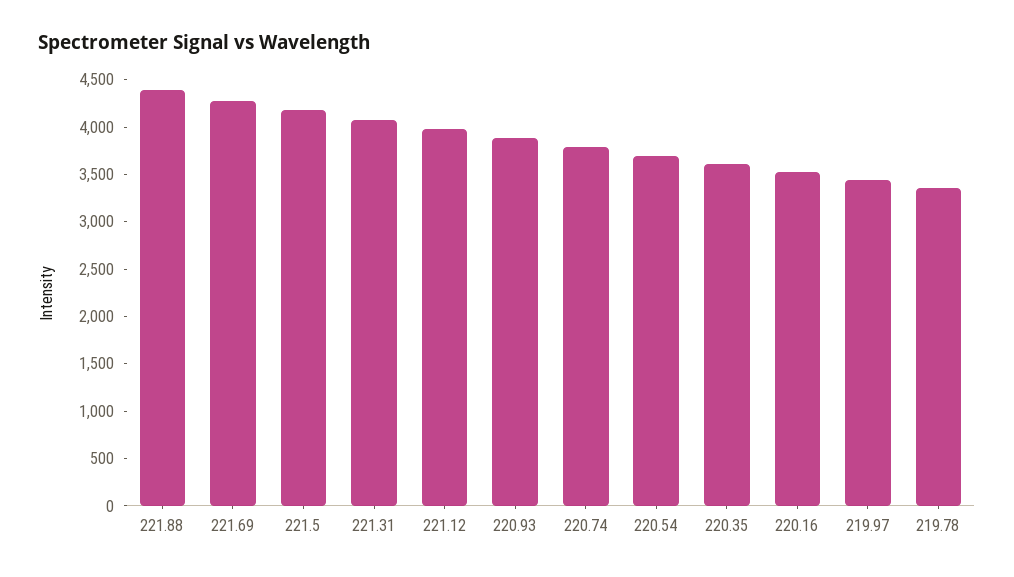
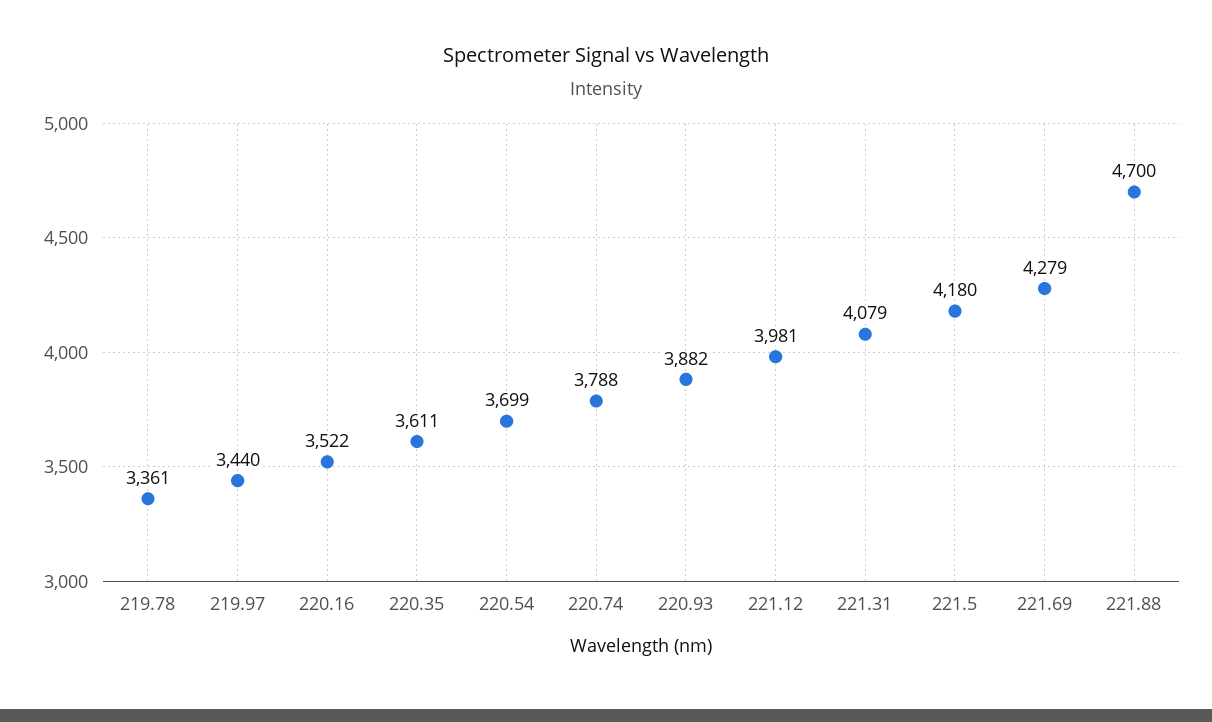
  {
-   "221.88": 4400,
+   "221.88": 4700,
    "221.69": 4279,
    "221.5": 4180,
    "221.31": 4079,
    "221.12": 3981,
    "220.93": 3882,
    "220.74": 3788,
    "220.54": 3699,
    "220.35": 3611,
    "220.16": 3522,
    "219.97": 3440,
    "219.78": 3361
  }

